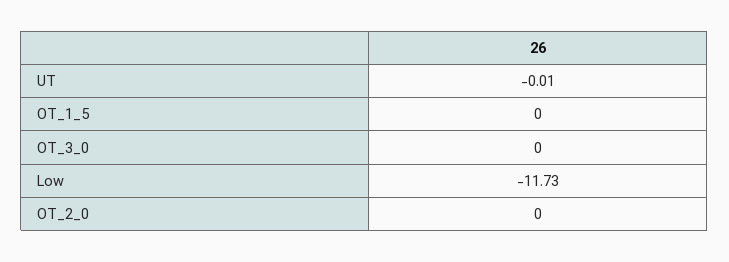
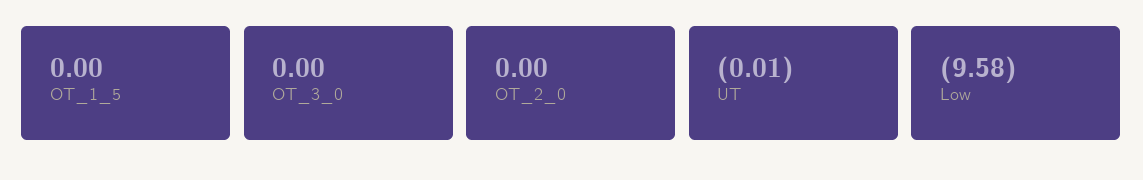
  {
    "UT": -0.01,
    "OT_1_5": 0,
    "OT_3_0": 0,
-   "Low": -11.73,
+   "Low": -9.58,
    "OT_2_0": 0
  }

